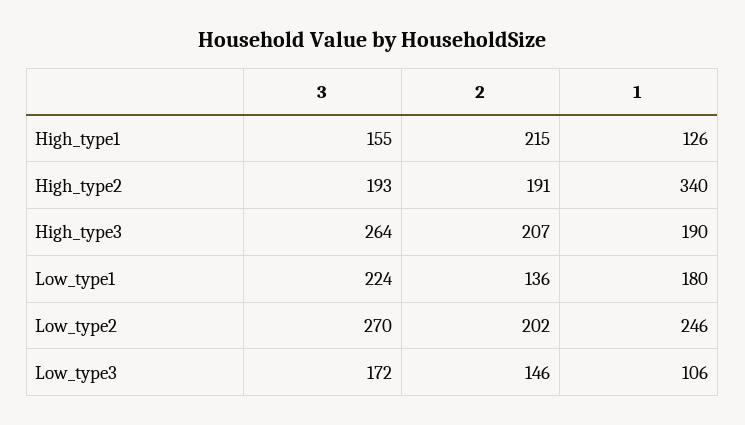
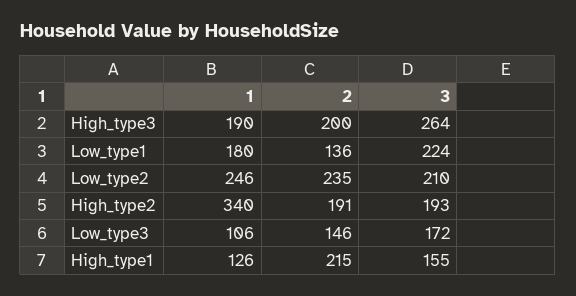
  {
    "3": {
      "High_type1": 155,
      "High_type2": 193,
      "High_type3": 264,
      "Low_type1": 224,
-     "Low_type2": 270,
+     "Low_type2": 210,
      "Low_type3": 172
    },
    "2": {
      "High_type1": 215,
      "High_type2": 191,
-     "High_type3": 207,
+     "High_type3": 200,
      "Low_type1": 136,
-     "Low_type2": 202,
+     "Low_type2": 235,
      "Low_type3": 146
    },
    "1": {
      "High_type1": 126,
      "High_type2": 340,
      "High_type3": 190,
      "Low_type1": 180,
      "Low_type2": 246,
      "Low_type3": 106
    }
  }

